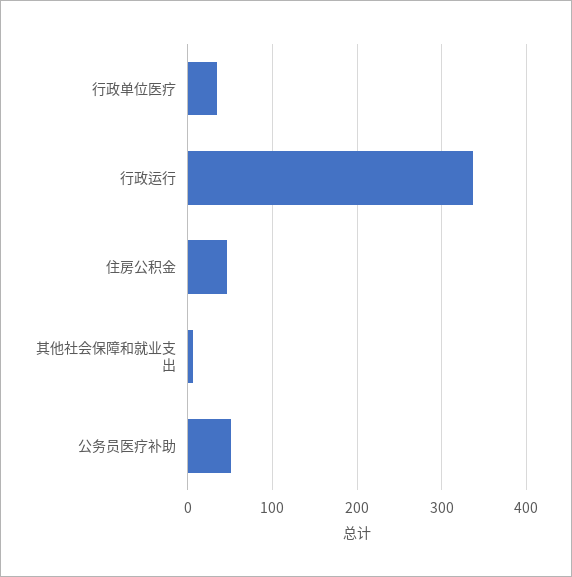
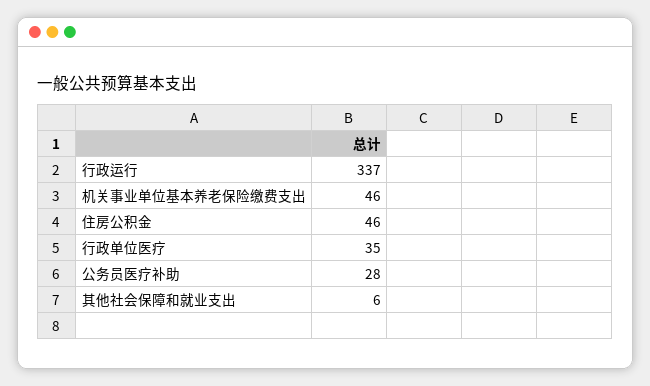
  {
    "行政单位医疗": 35,
    "行政运行": 337,
    "住房公积金": 46,
    "其他社会保障和就业支出": 6,
-   "公务员医疗补助": 50
+   "公务员医疗补助": 28,
+   "机关事业单位基本养老保险缴费支出": 46
  }

